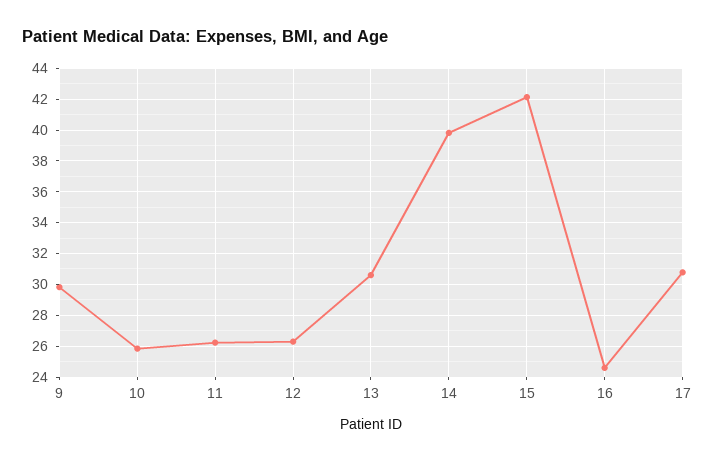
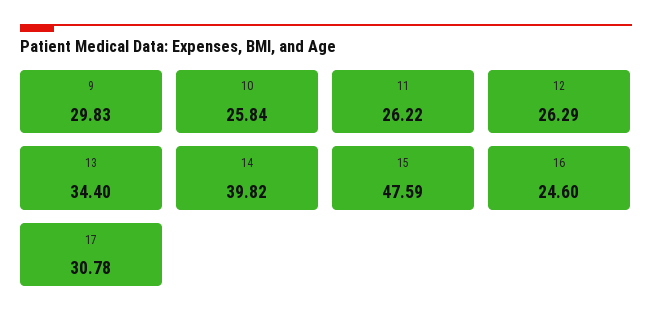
  {
    "9": 29.83,
    "10": 25.84,
    "11": 26.22,
    "12": 26.29,
-   "13": 30.5,
+   "13": 34.4,
    "14": 39.82,
-   "15": 42,
+   "15": 47.59,
    "16": 24.6,
    "17": 30.78
  }

